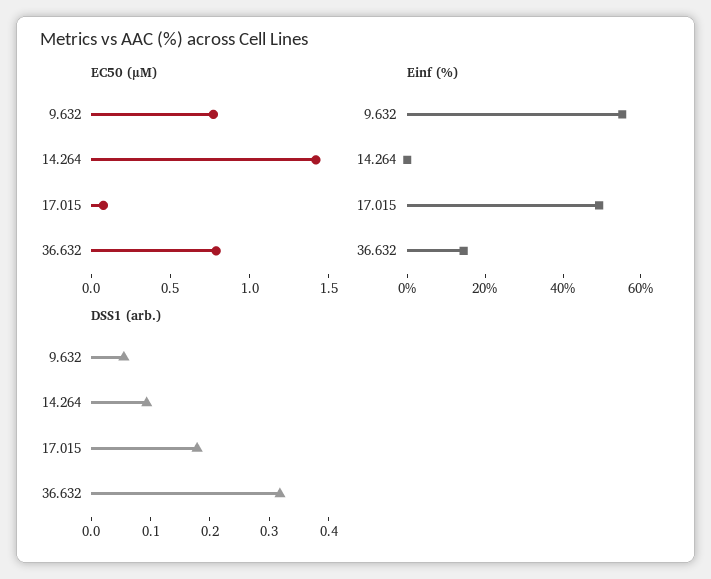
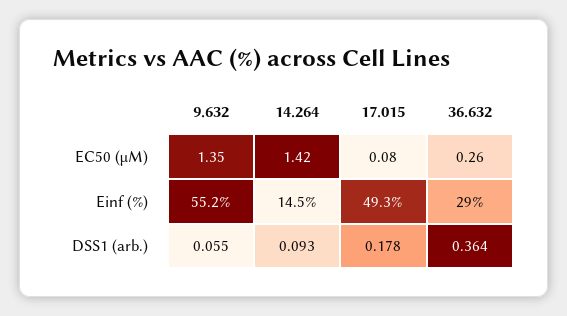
  {
    "EC50 (µM)": {
-     "9.632": 0.8,
+     "9.632": 1.35,
      "14.264": 1.42,
      "17.015": 0.08,
-     "36.632": 0.8
+     "36.632": 0.26
    },
    "Einf (%)": {
      "9.632": 55.2,
-     "14.264": 0,
+     "14.264": 14.5,
      "17.015": 49.3,
-     "36.632": 15
+     "36.632": 29
    },
    "DSS1 (arb.)": {
      "9.632": 0.055,
      "14.264": 0.093,
      "17.015": 0.178,
-     "36.632": 0.32
+     "36.632": 0.364
    }
  }

